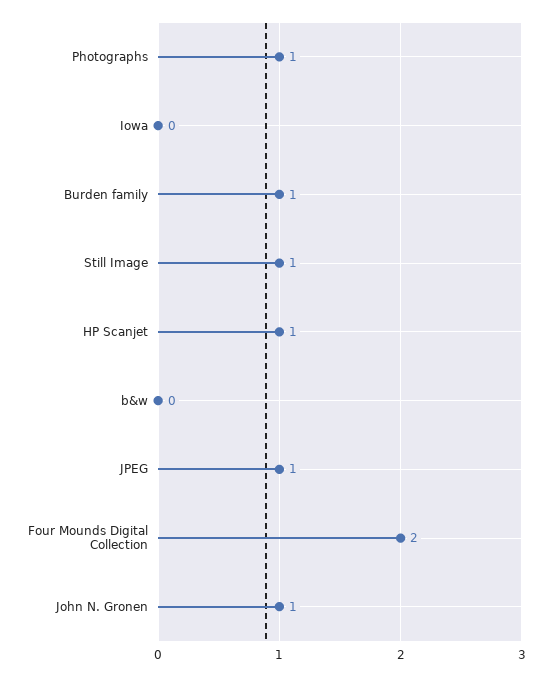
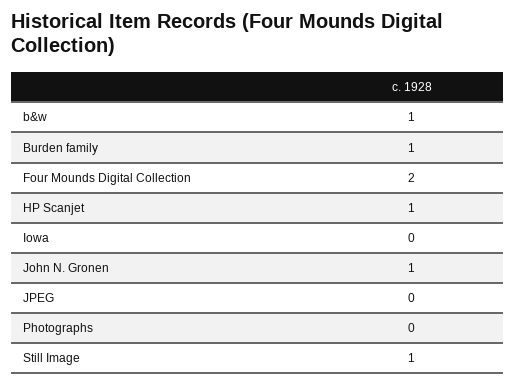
  {
-   "Photographs": 1,
+   "Photographs": 0,
    "Iowa": 0,
    "Burden family": 1,
    "Still Image": 1,
    "HP Scanjet": 1,
-   "b&w": 0,
+   "b&w": 1,
-   "JPEG": 1,
+   "JPEG": 0,
    "Four Mounds Digital Collection": 2,
    "John N. Gronen": 1
  }

